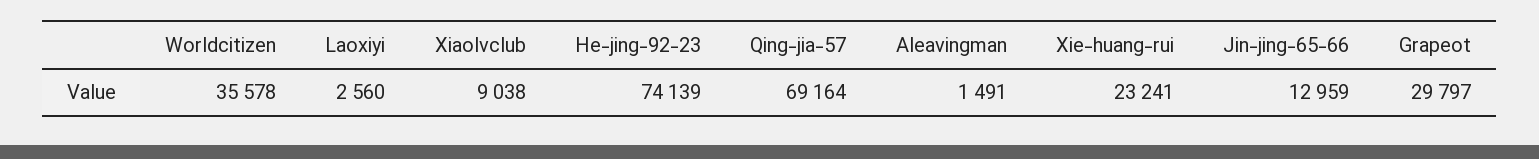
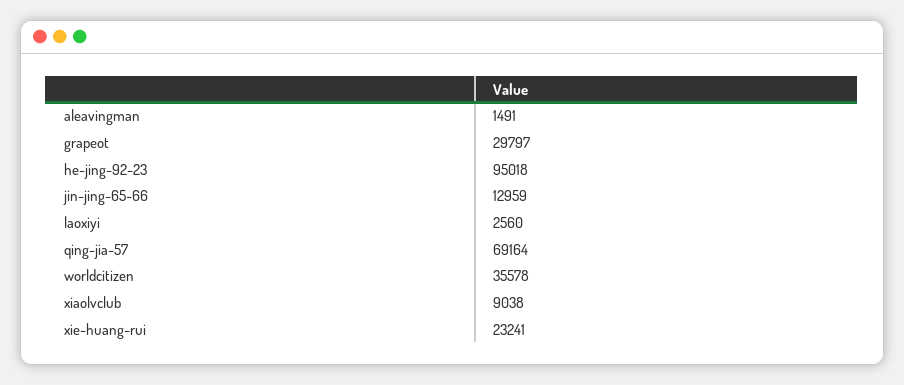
  {
    "Worldcitizen": 35578,
    "Laoxiyi": 2560,
    "Xiaolvclub": 9038,
-   "He-jing-92-23": 74139,
+   "He-jing-92-23": 95018,
    "Qing-jia-57": 69164,
    "Aleavingman": 1491,
    "Xie-huang-rui": 23241,
    "Jin-jing-65-66": 12959,
    "Grapeot": 29797
  }

